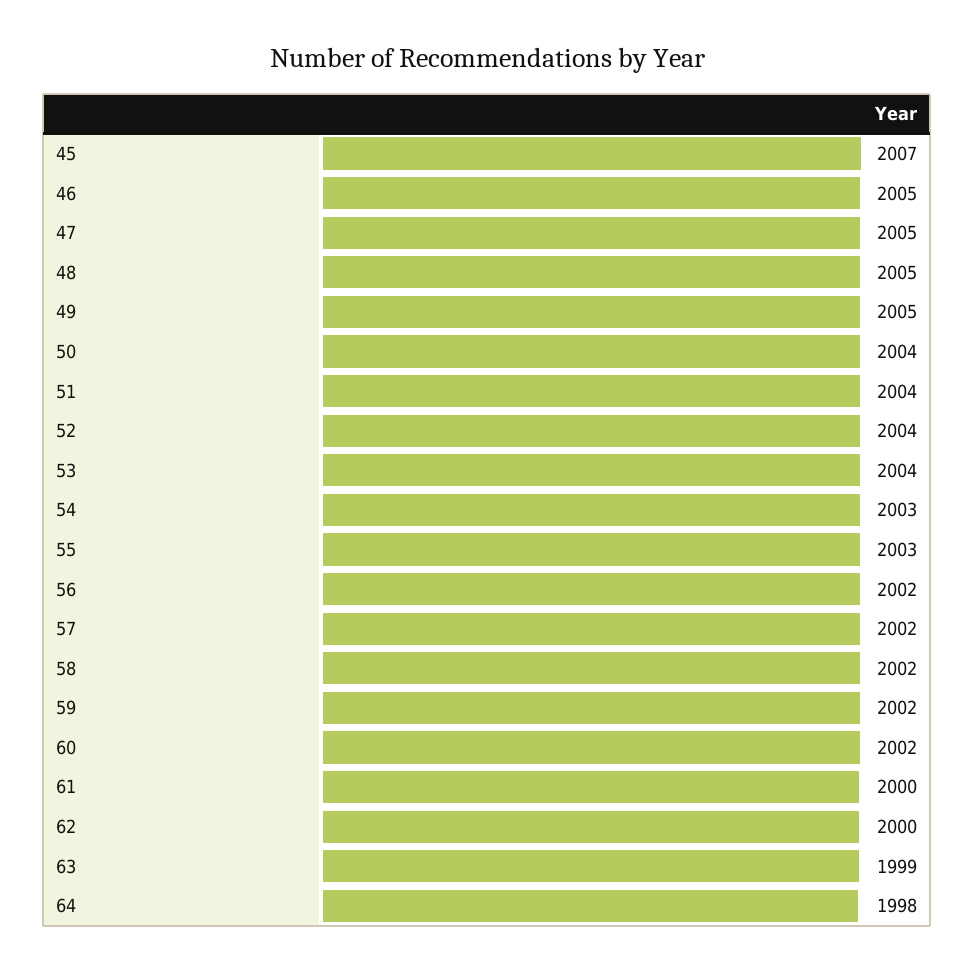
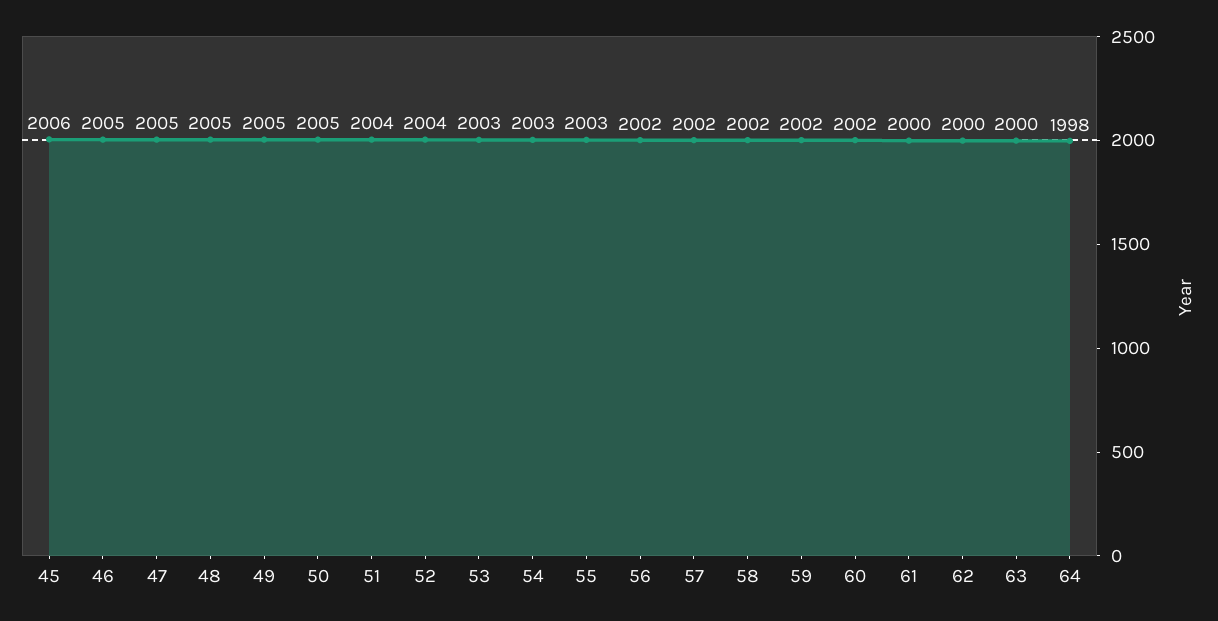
  {
-   "45": 2007,
+   "45": 2006,
    "46": 2005,
    "47": 2005,
    "48": 2005,
    "49": 2005,
-   "50": 2004,
+   "50": 2005,
    "51": 2004,
    "52": 2004,
-   "53": 2004,
+   "53": 2003,
    "54": 2003,
    "55": 2003,
    "56": 2002,
    "57": 2002,
    "58": 2002,
    "59": 2002,
    "60": 2002,
    "61": 2000,
    "62": 2000,
-   "63": 1999,
+   "63": 2000,
    "64": 1998
  }

